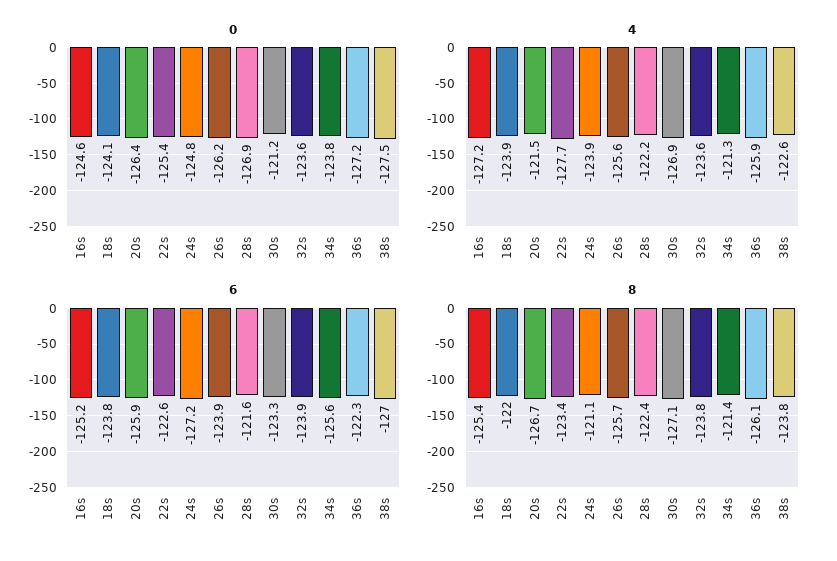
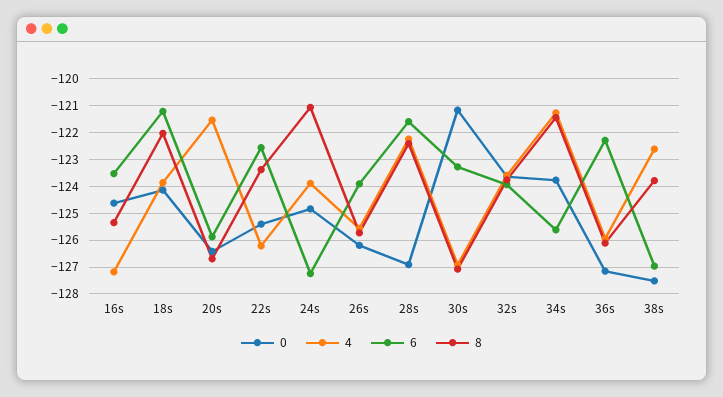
  {
    "0": {
      "16s": -124.6,
      "18s": -124.1,
      "20s": -126.4,
      "22s": -125.4,
      "24s": -124.8,
      "26s": -126.2,
      "28s": -126.9,
      "30s": -121.2,
      "32s": -123.6,
      "34s": -123.8,
      "36s": -127.2,
      "38s": -127.5
    },
    "4": {
      "16s": -127.2,
      "18s": -123.9,
      "20s": -121.5,
-     "22s": -127.7,
+     "22s": -126.25,
      "24s": -123.9,
      "26s": -125.6,
      "28s": -122.2,
      "30s": -126.9,
      "32s": -123.6,
      "34s": -121.3,
      "36s": -125.9,
      "38s": -122.6
    },
    "6": {
-     "16s": -125.2,
+     "16s": -123.5,
-     "18s": -123.8,
+     "18s": -121.25,
      "20s": -125.9,
      "22s": -122.6,
      "24s": -127.2,
      "26s": -123.9,
      "28s": -121.6,
      "30s": -123.3,
      "32s": -123.9,
      "34s": -125.6,
      "36s": -122.3,
      "38s": -127
    },
    "8": {
      "16s": -125.4,
      "18s": -122,
      "20s": -126.7,
      "22s": -123.4,
      "24s": -121.1,
      "26s": -125.7,
      "28s": -122.4,
      "30s": -127.1,
      "32s": -123.8,
      "34s": -121.4,
      "36s": -126.1,
      "38s": -123.8
    }
  }

